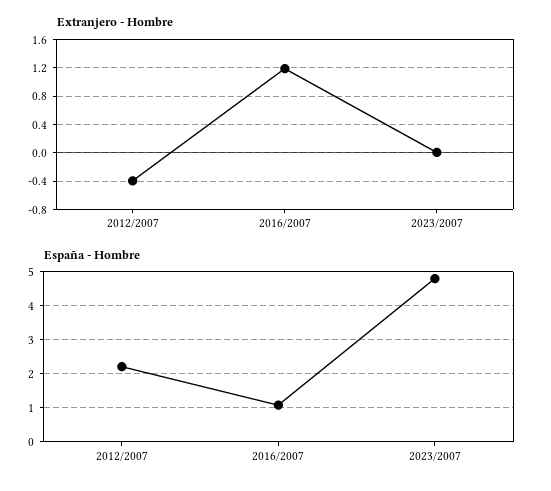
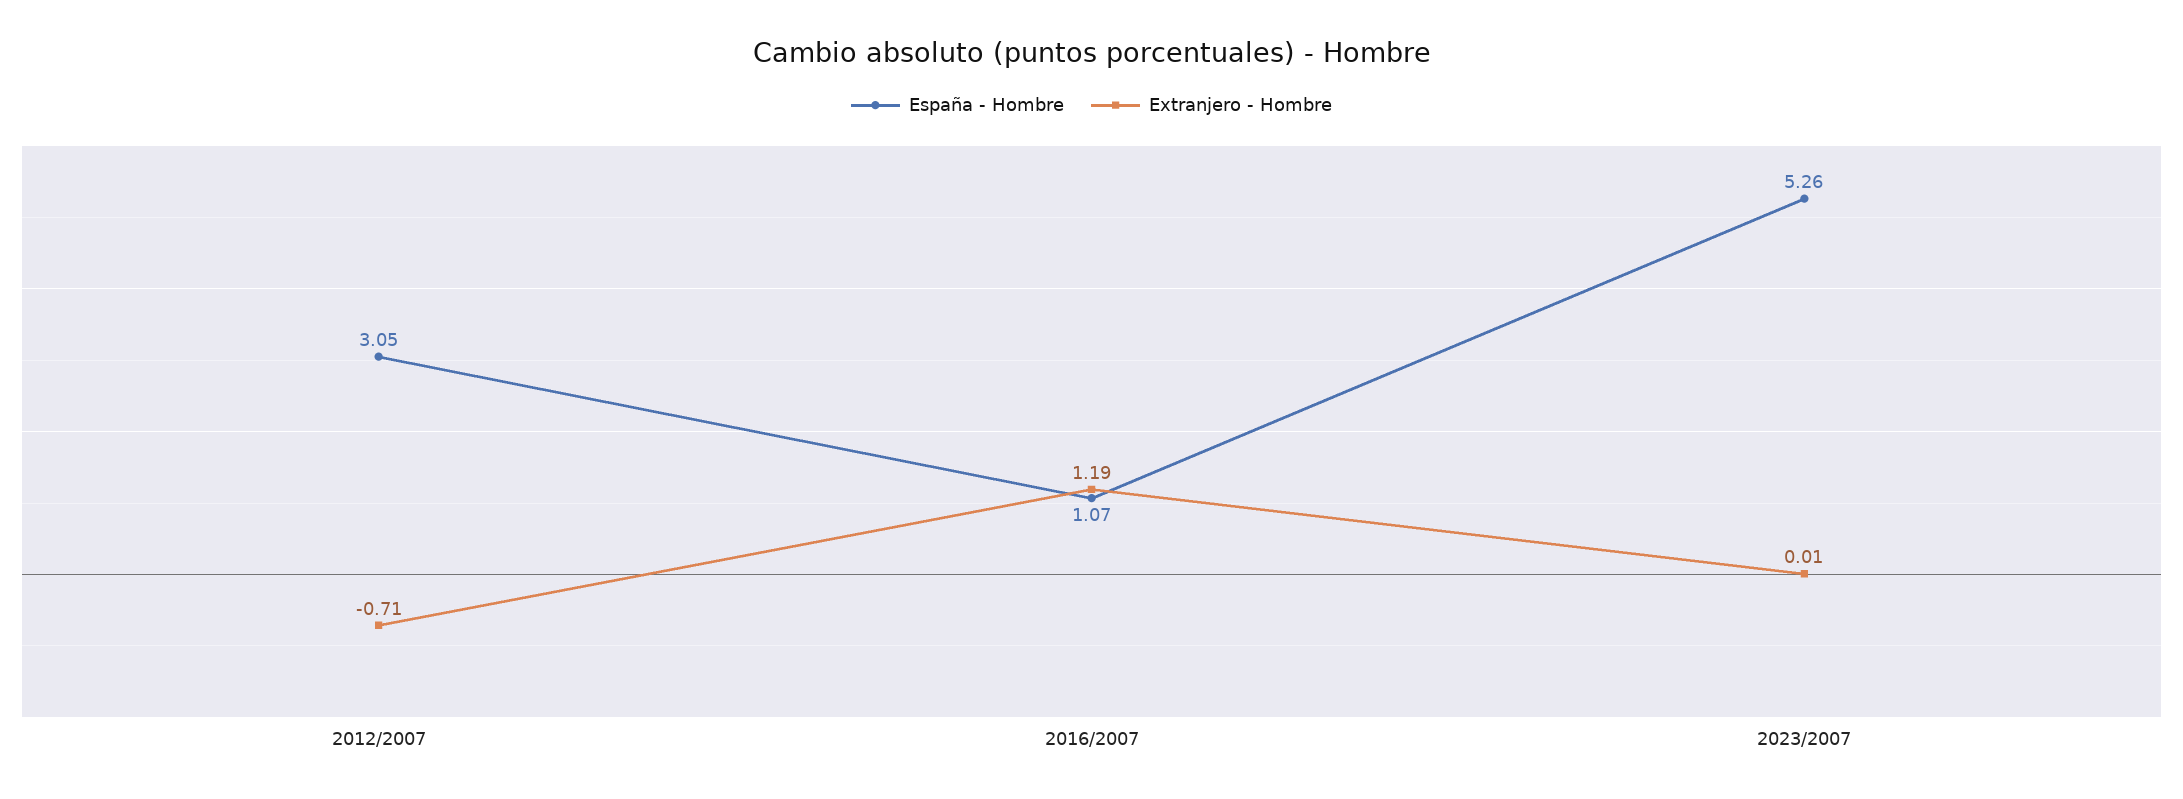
  {
    "Extranjero - Hombre": {
-     "2012/2007": -0.4,
+     "2012/2007": -0.71,
      "2016/2007": 1.19,
      "2023/2007": 0.01
    },
    "España - Hombre": {
-     "2012/2007": 2.2,
+     "2012/2007": 3.05,
      "2016/2007": 1.07,
-     "2023/2007": 4.8
+     "2023/2007": 5.26
    }
  }

